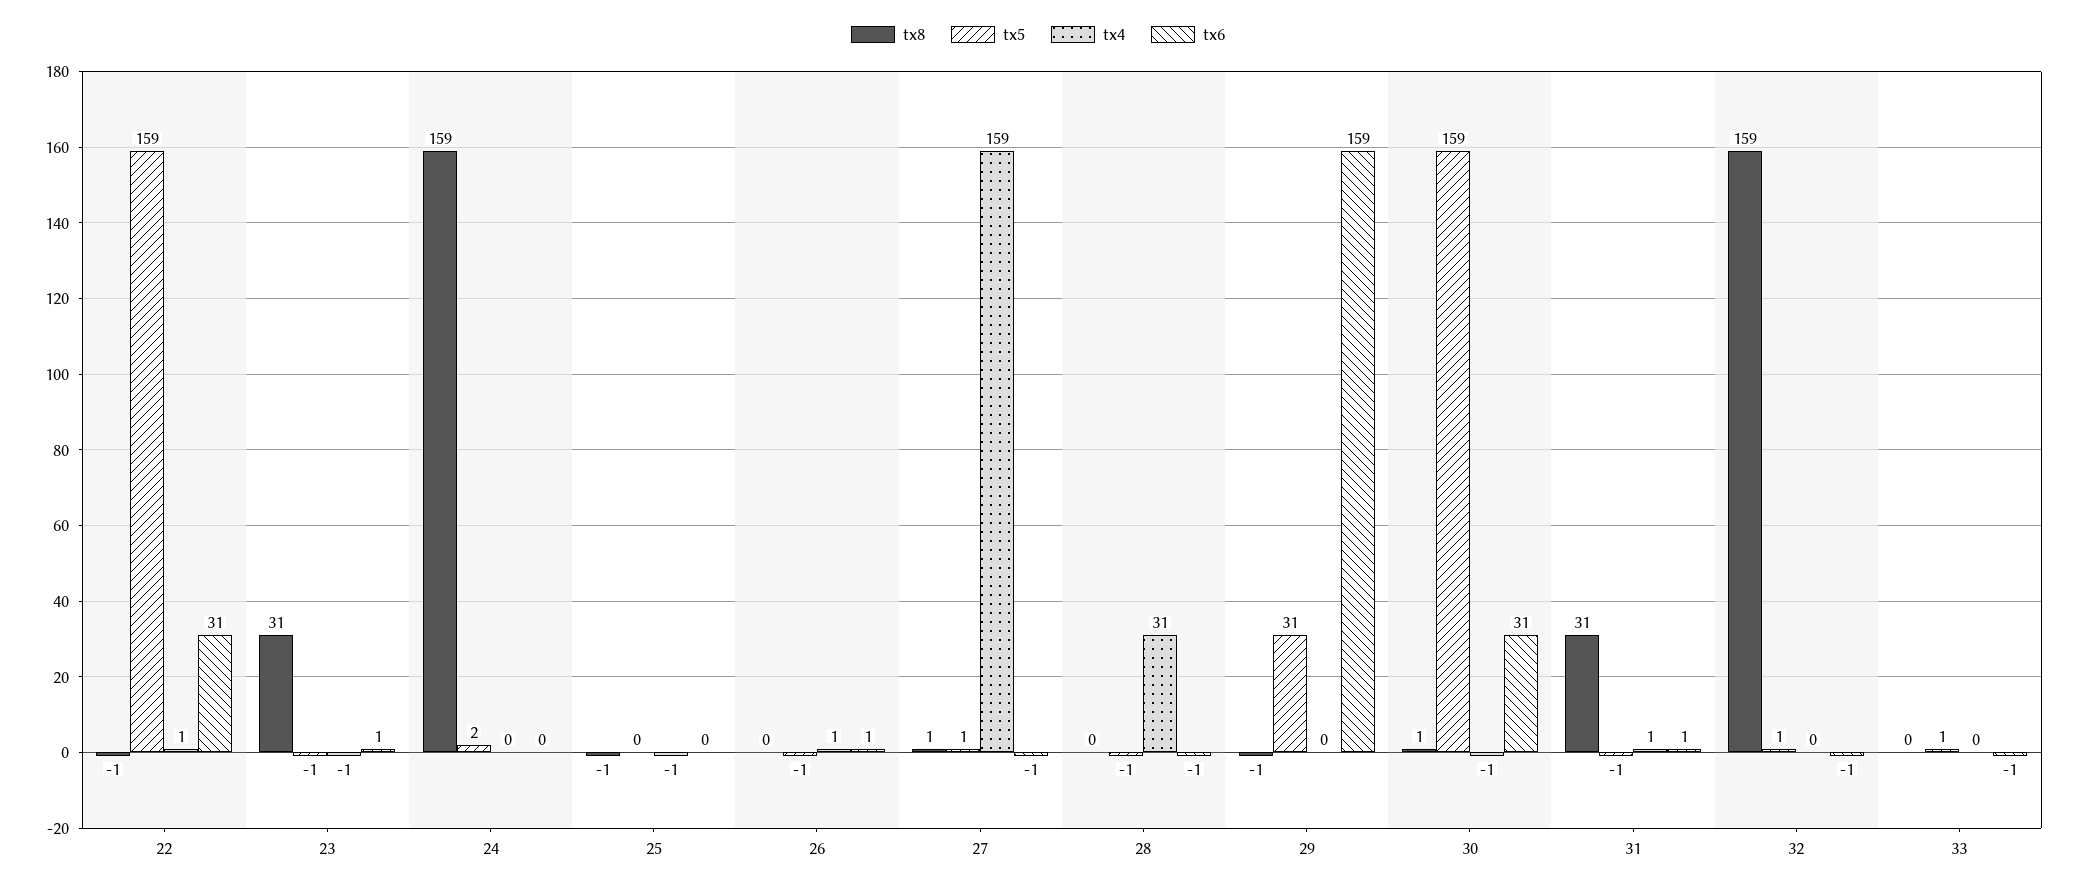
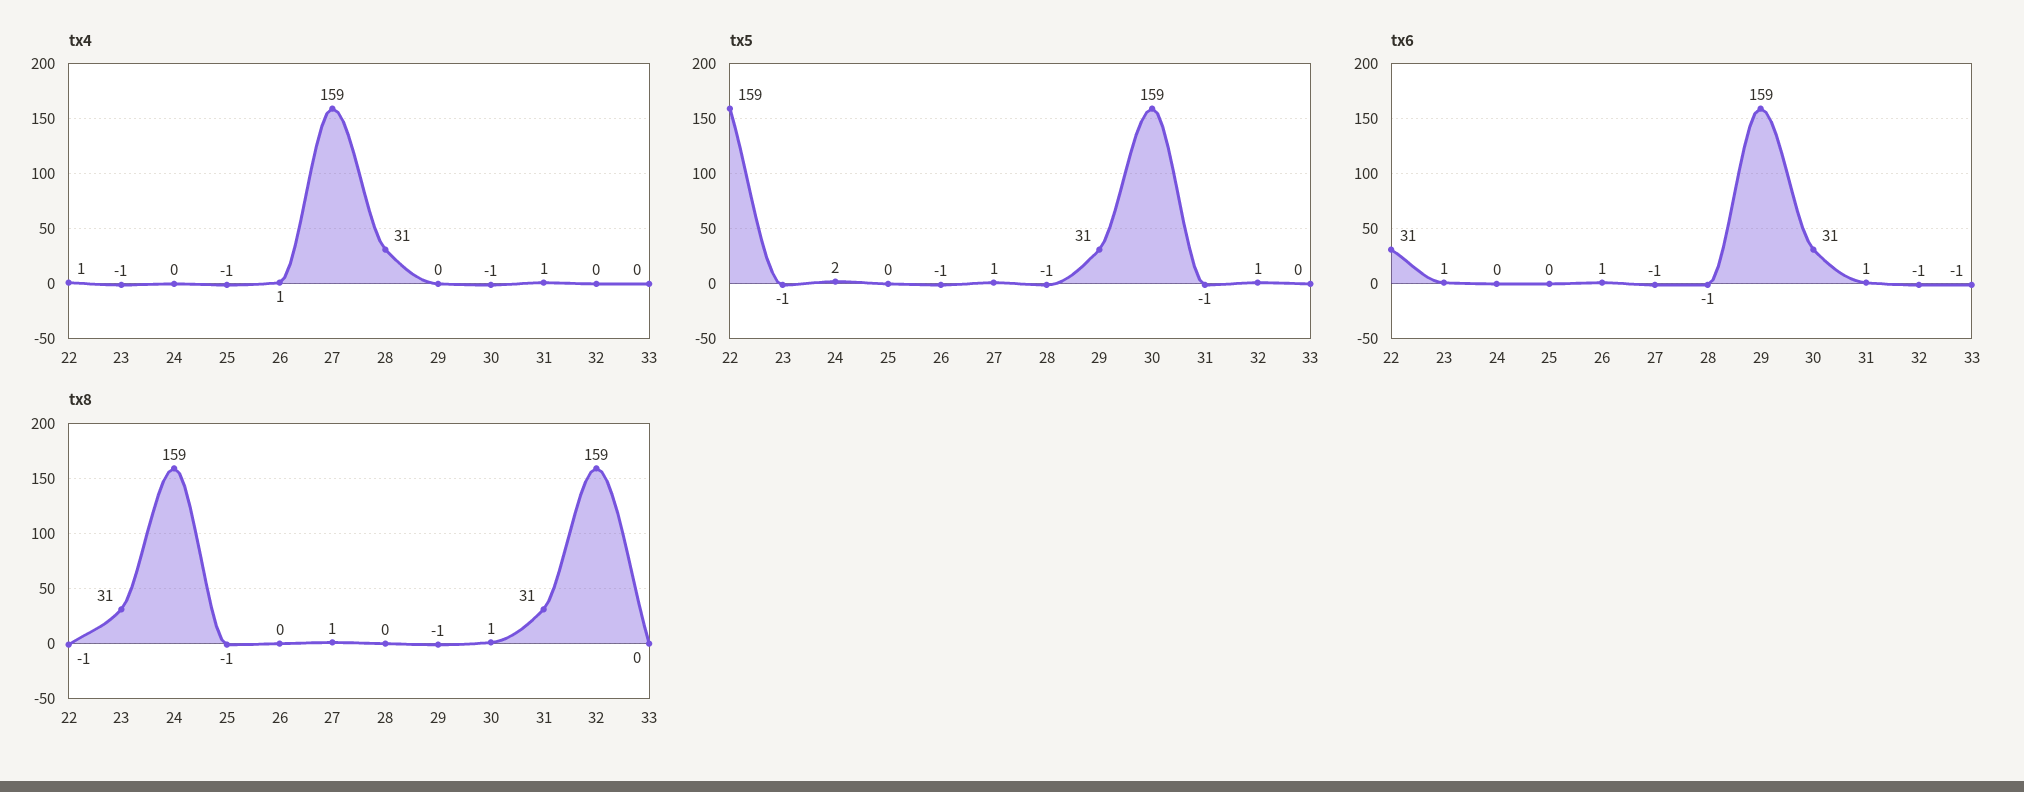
  {
    "tx8": {
      "22": -1,
      "23": 31,
      "24": 159,
      "25": -1,
      "26": 0,
      "27": 1,
      "28": 0,
      "29": -1,
      "30": 1,
      "31": 31,
      "32": 159,
      "33": 0
    },
    "tx5": {
      "22": 159,
      "23": -1,
      "24": 2,
      "25": 0,
      "26": -1,
      "27": 1,
      "28": -1,
      "29": 31,
      "30": 159,
      "31": -1,
      "32": 1,
-     "33": 1
+     "33": 0
    },
    "tx4": {
      "22": 1,
      "23": -1,
      "24": 0,
      "25": -1,
      "26": 1,
      "27": 159,
      "28": 31,
      "29": 0,
      "30": -1,
      "31": 1,
      "32": 0,
      "33": 0
    },
    "tx6": {
      "22": 31,
      "23": 1,
      "24": 0,
      "25": 0,
      "26": 1,
      "27": -1,
      "28": -1,
      "29": 159,
      "30": 31,
      "31": 1,
      "32": -1,
      "33": -1
    }
  }

